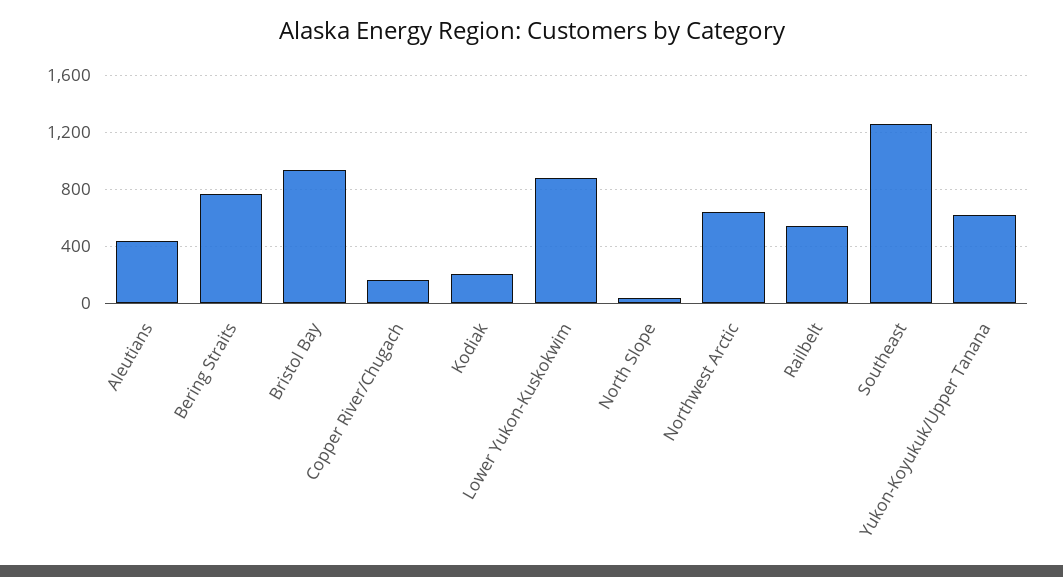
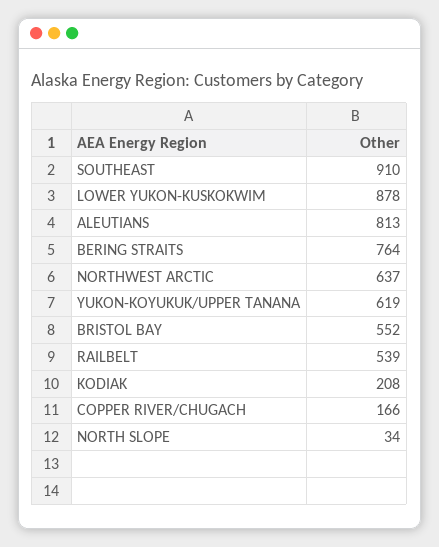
  {
-   "Aleutians": 450,
+   "Aleutians": 813,
    "Bering Straits": 764,
-   "Bristol Bay": 950,
+   "Bristol Bay": 552,
    "Copper River/Chugach": 166,
    "Kodiak": 208,
    "Lower Yukon-Kuskokwim": 878,
    "North Slope": 34,
    "Northwest Arctic": 637,
    "Railbelt": 539,
-   "Southeast": 1250,
+   "Southeast": 910,
    "Yukon-Koyukuk/Upper Tanana": 619
  }

